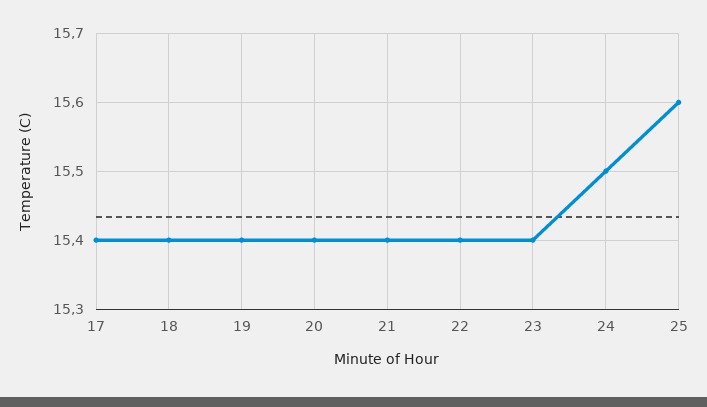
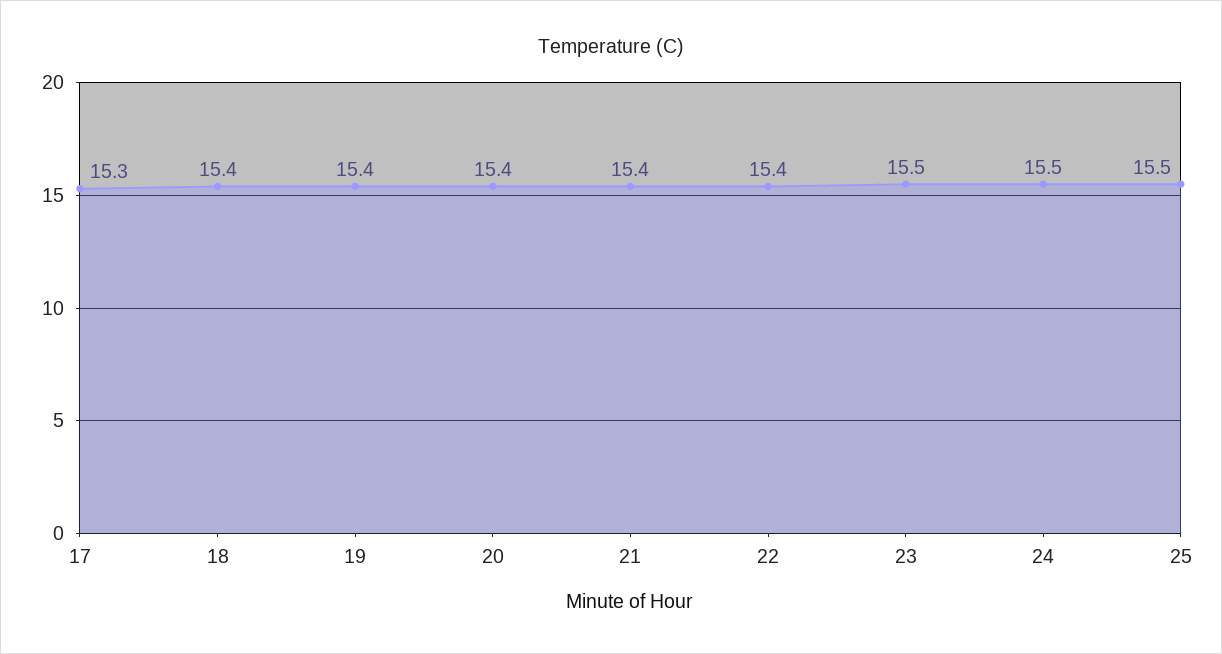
  {
-   "17": 15.4,
+   "17": 15.3,
    "18": 15.4,
    "19": 15.4,
    "20": 15.4,
    "21": 15.4,
    "22": 15.4,
-   "23": 15.4,
+   "23": 15.5,
    "24": 15.5,
-   "25": 15.6
+   "25": 15.5
  }

